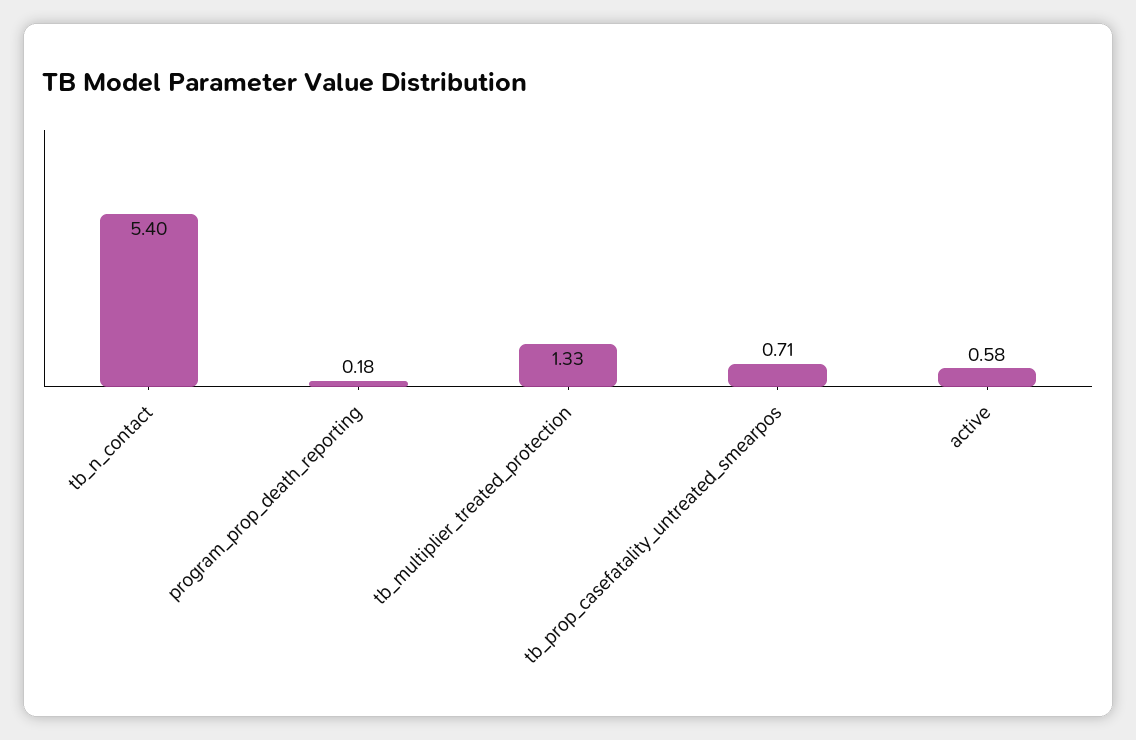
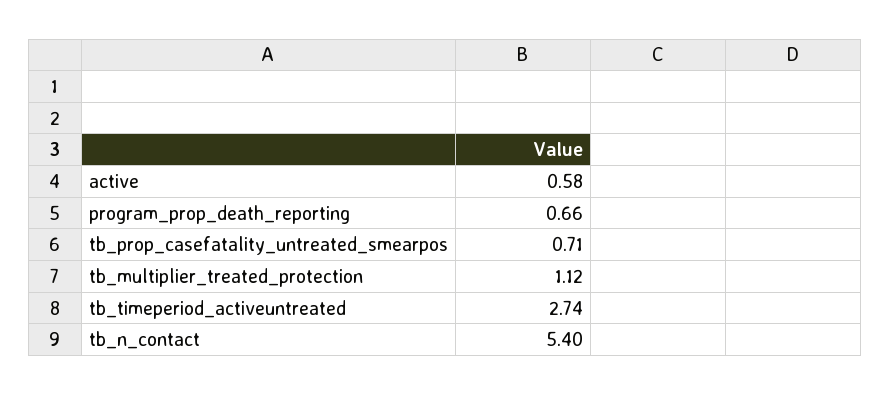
  {
    "tb_n_contact": 5.4,
-   "program_prop_death_reporting": 0.18,
+   "program_prop_death_reporting": 0.66,
-   "tb_multiplier_treated_protection": 1.33,
+   "tb_multiplier_treated_protection": 1.12,
    "tb_prop_casefatality_untreated_smearpos": 0.71,
-   "active": 0.58
+   "active": 0.58,
+   "tb_timeperiod_activeuntreated": 2.74
  }

